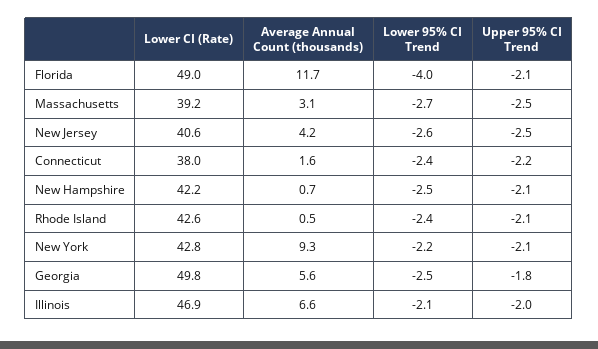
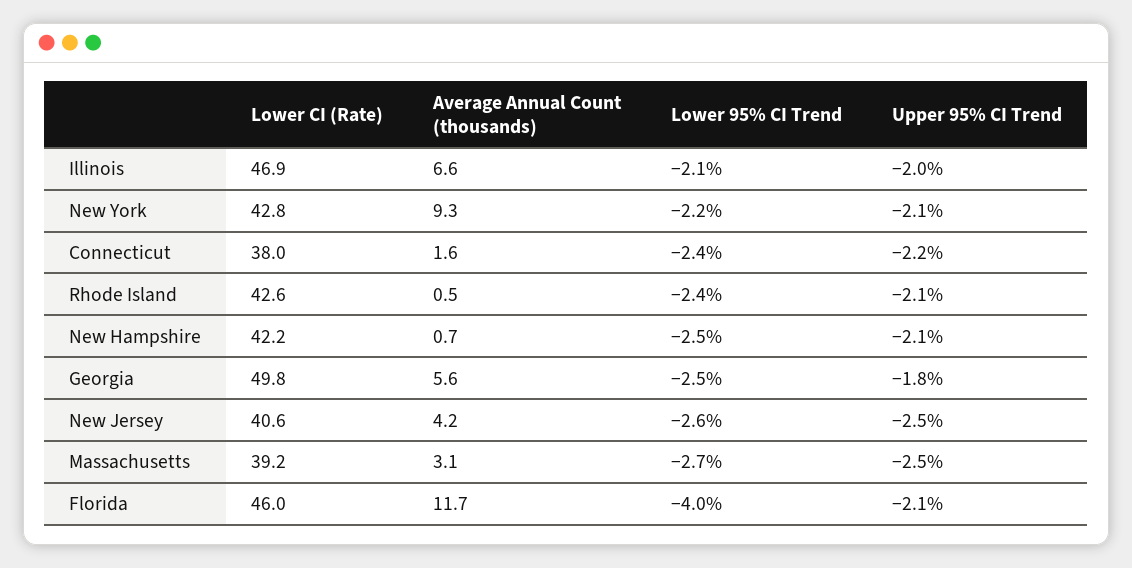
  {
    "Lower CI (Rate)": {
-     "Florida": 49,
+     "Florida": 46,
      "Massachusetts": 39.2,
      "New Jersey": 40.6,
      "Connecticut": 38,
      "New Hampshire": 42.2,
      "Rhode Island": 42.6,
      "New York": 42.8,
      "Georgia": 49.8,
      "Illinois": 46.9
    },
    "Average Annual Count (thousands)": {
      "Florida": 11.7,
      "Massachusetts": 3.1,
      "New Jersey": 4.2,
      "Connecticut": 1.6,
      "New Hampshire": 0.7,
      "Rhode Island": 0.5,
      "New York": 9.3,
      "Georgia": 5.6,
      "Illinois": 6.6
    },
    "Lower 95% CI Trend": {
      "Florida": -4,
      "Massachusetts": -2.7,
      "New Jersey": -2.6,
      "Connecticut": -2.4,
      "New Hampshire": -2.5,
      "Rhode Island": -2.4,
      "New York": -2.2,
      "Georgia": -2.5,
      "Illinois": -2.1
    },
    "Upper 95% CI Trend": {
      "Florida": -2.1,
      "Massachusetts": -2.5,
      "New Jersey": -2.5,
      "Connecticut": -2.2,
      "New Hampshire": -2.1,
      "Rhode Island": -2.1,
      "New York": -2.1,
      "Georgia": -1.8,
      "Illinois": -2
    }
  }

